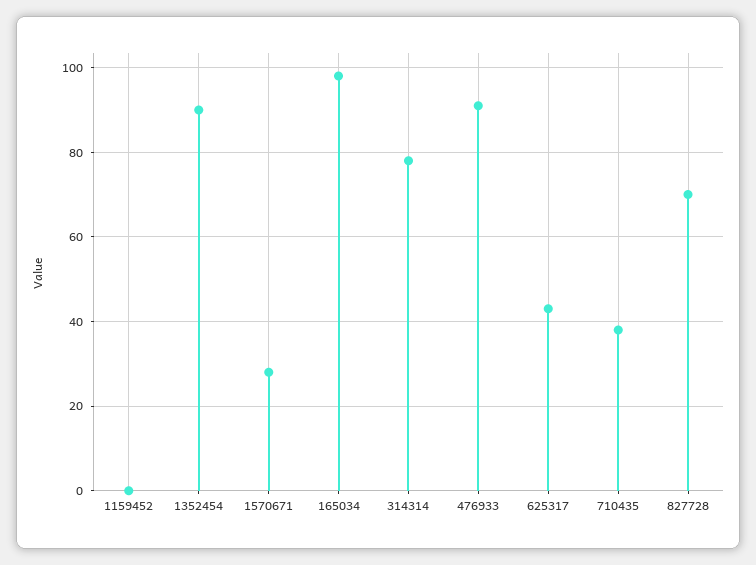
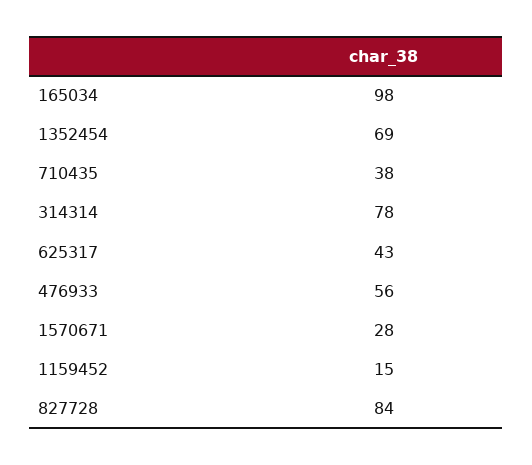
  {
-   "1159452": 0,
+   "1159452": 15,
-   "1352454": 90,
+   "1352454": 69,
    "1570671": 28,
    "165034": 98,
    "314314": 78,
-   "476933": 90,
+   "476933": 56,
    "625317": 43,
    "710435": 38,
-   "827728": 70
+   "827728": 84
  }

